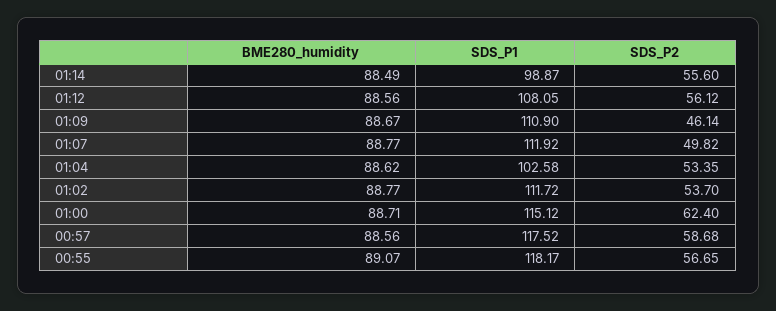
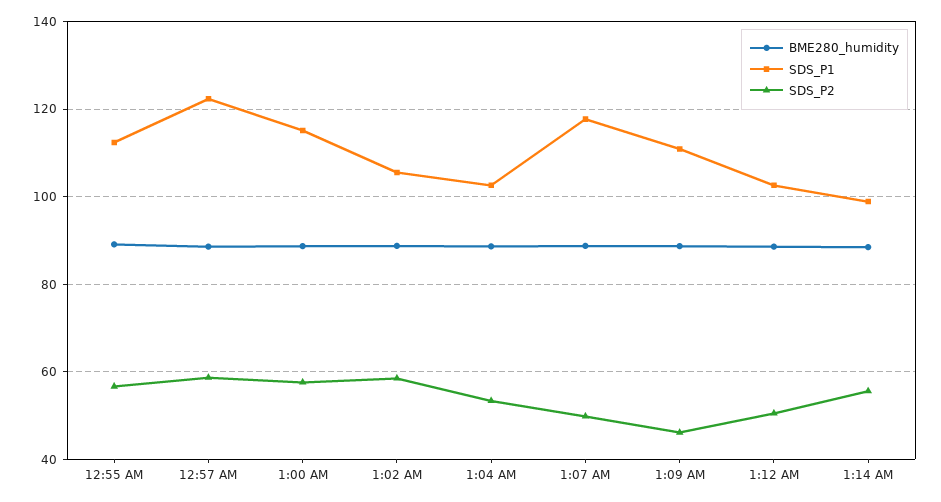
  {
    "BME280_humidity": {
      "01:14": 88.49,
      "01:12": 88.56,
      "01:09": 88.67,
      "01:07": 88.77,
      "01:04": 88.62,
      "01:02": 88.77,
      "01:00": 88.71,
      "00:57": 88.56,
      "00:55": 89.07
    },
    "SDS_P1": {
      "01:14": 98.87,
-     "01:12": 108.05,
+     "01:12": 102,
      "01:09": 110.9,
-     "01:07": 111.92,
+     "01:07": 118,
      "01:04": 102.58,
-     "01:02": 111.72,
+     "01:02": 106,
      "01:00": 115.12,
-     "00:57": 117.52,
+     "00:57": 122,
-     "00:55": 118.17
+     "00:55": 112
    },
    "SDS_P2": {
      "01:14": 55.6,
-     "01:12": 56.12,
+     "01:12": 50,
      "01:09": 46.14,
      "01:07": 49.82,
      "01:04": 53.35,
-     "01:02": 53.7,
+     "01:02": 58,
-     "01:00": 62.4,
+     "01:00": 58,
      "00:57": 58.68,
      "00:55": 56.65
    }
  }

